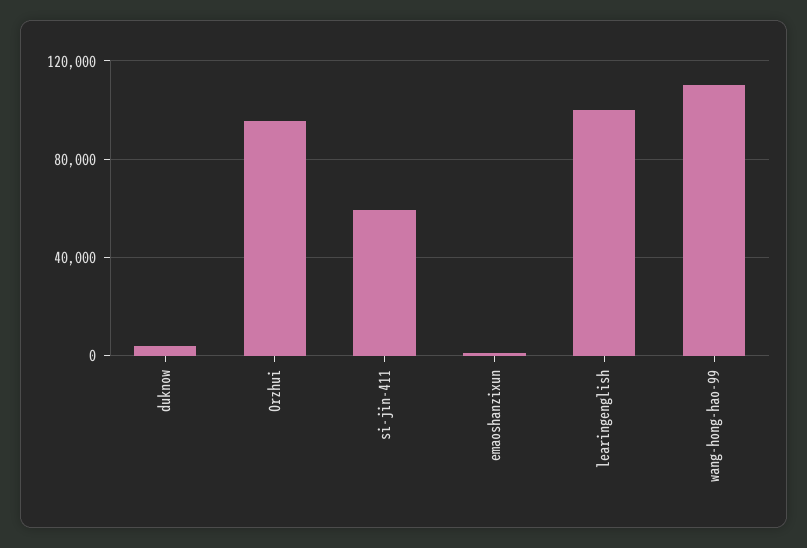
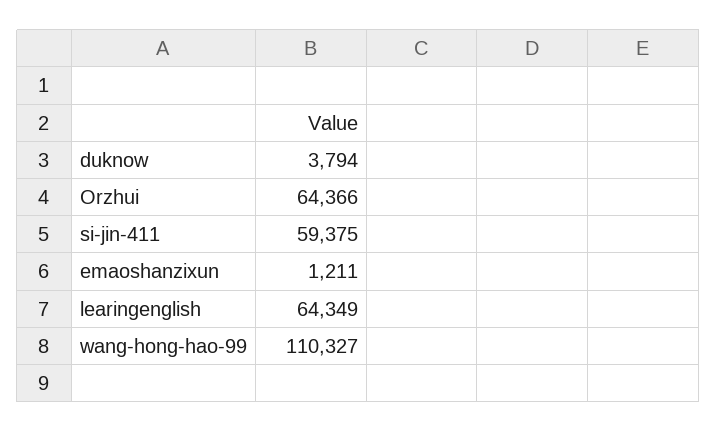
  {
    "duknow": 3794,
-   "Orzhui": 95000,
+   "Orzhui": 64366,
    "si-jin-411": 59375,
    "emaoshanzixun": 1211,
-   "learingenglish": 100000,
+   "learingenglish": 64349,
    "wang-hong-hao-99": 110327
  }

